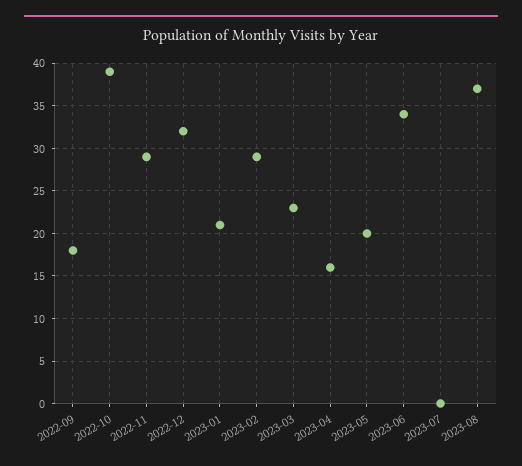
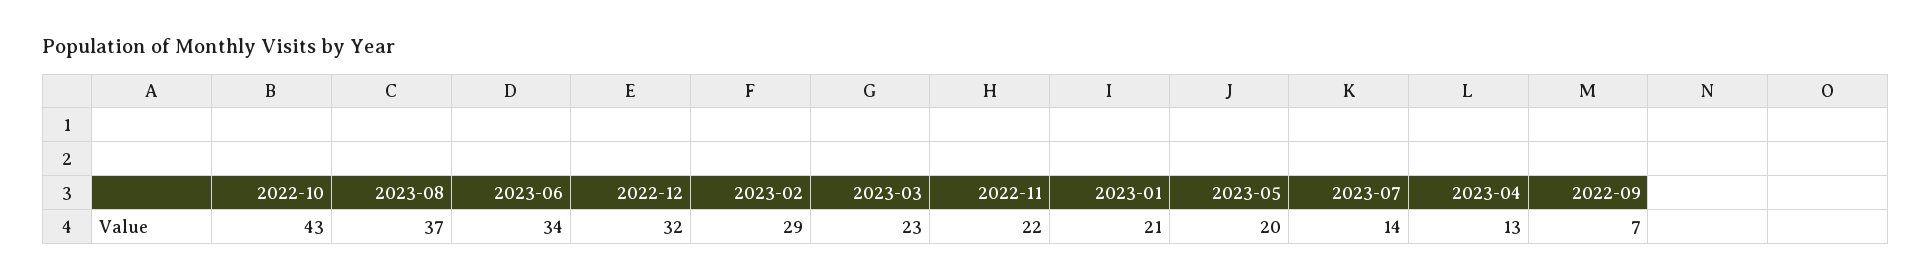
  {
-   "2022-09": 18,
+   "2022-09": 7,
-   "2022-10": 39,
+   "2022-10": 43,
-   "2022-11": 29,
+   "2022-11": 22,
    "2022-12": 32,
    "2023-01": 21,
    "2023-02": 29,
    "2023-03": 23,
-   "2023-04": 16,
+   "2023-04": 13,
    "2023-05": 20,
    "2023-06": 34,
-   "2023-07": 0,
+   "2023-07": 14,
    "2023-08": 37
  }

